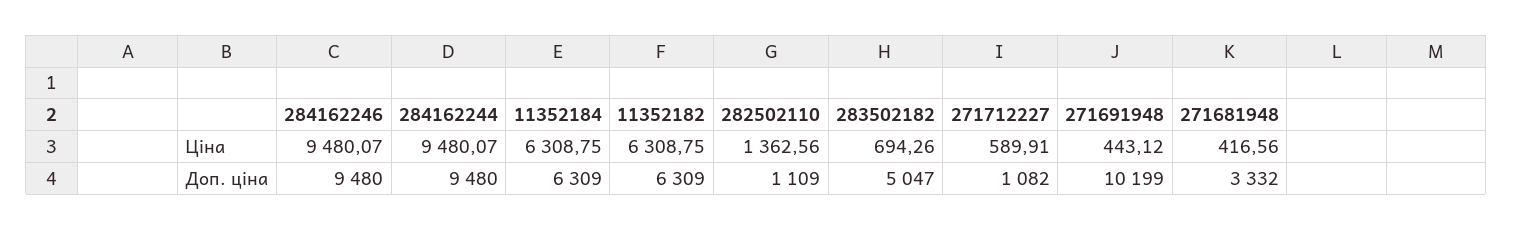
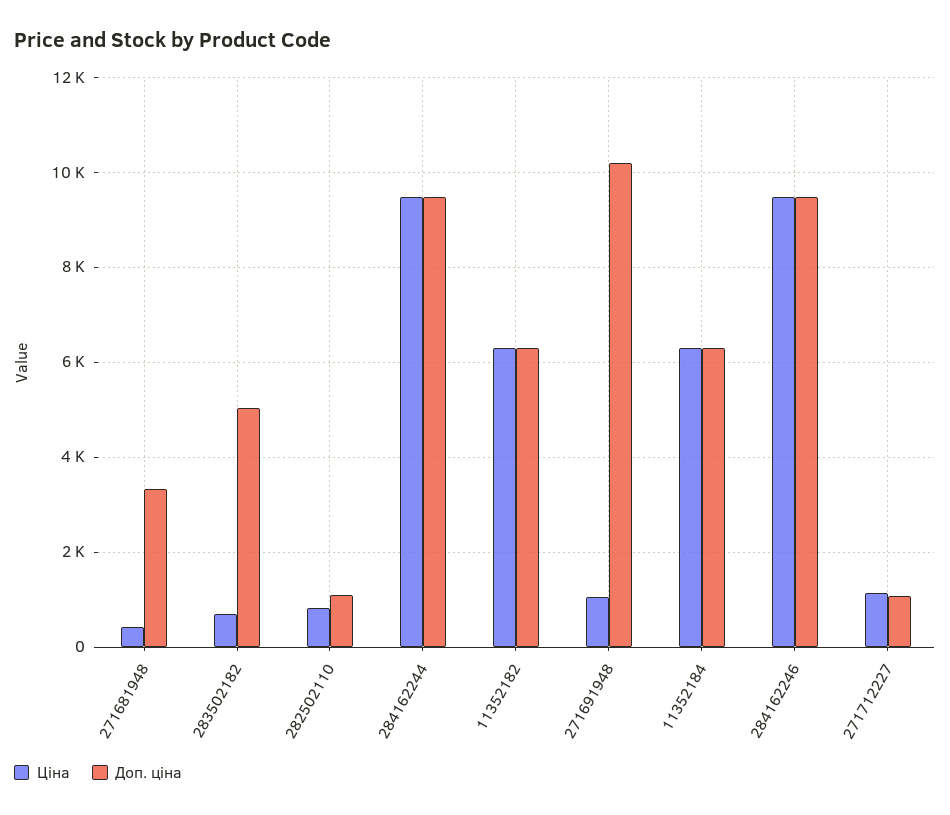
  {
    "Ціна": {
      "284162246": 9480.07,
      "284162244": 9480.07,
      "11352184": 6308.75,
      "11352182": 6308.75,
-     "282502110": 1362.56,
+     "282502110": 800,
      "283502182": 694.26,
-     "271712227": 589.91,
+     "271712227": 1200,
-     "271691948": 443.12,
+     "271691948": 1000,
      "271681948": 416.56
    },
    "Доп. ціна": {
      "284162246": 9480,
      "284162244": 9480,
      "11352184": 6309,
      "11352182": 6309,
      "282502110": 1109,
      "283502182": 5047,
      "271712227": 1082,
      "271691948": 10199,
      "271681948": 3332
    }
  }

